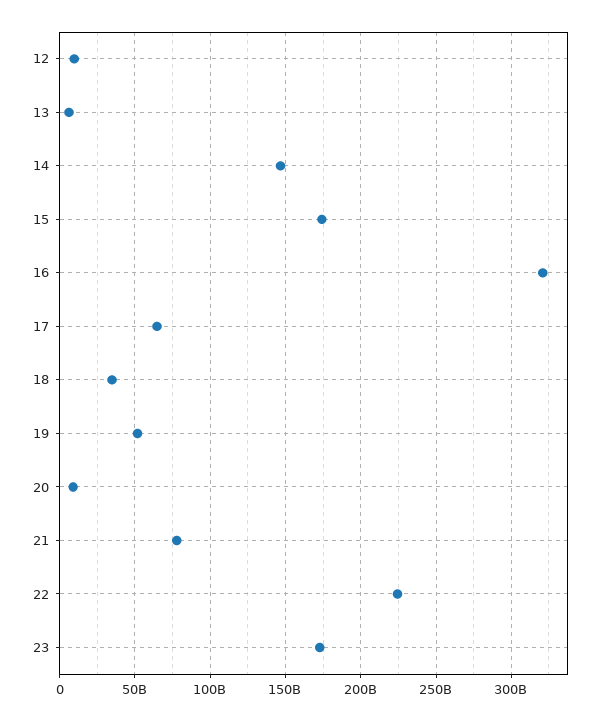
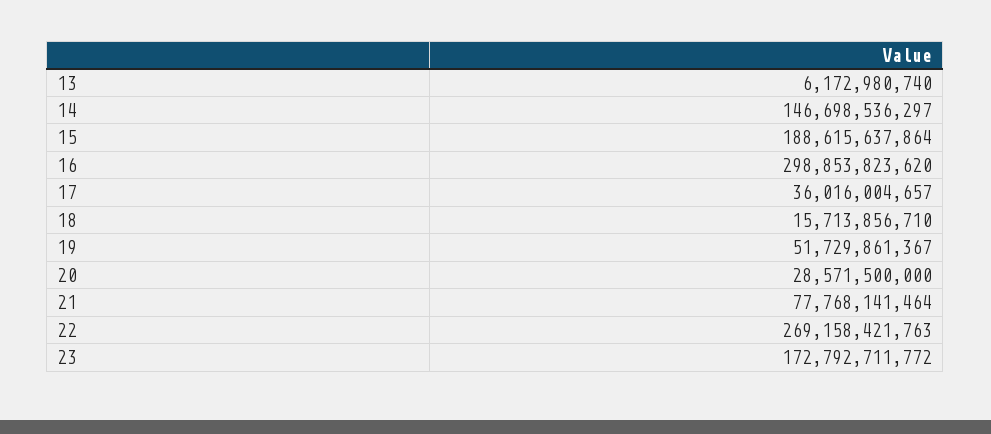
  {
-   "12": 10000000000,
    "13": 6172980740,
    "14": 146698536297,
-   "15": 175000000000,
+   "15": 188615637864,
-   "16": 320000000000,
+   "16": 298853823620,
-   "17": 65000000000,
+   "17": 36016004657,
-   "18": 35000000000,
+   "18": 15713856710,
    "19": 51729861367,
-   "20": 10000000000,
+   "20": 28571500000,
    "21": 77768141464,
-   "22": 225000000000,
+   "22": 269158421763,
    "23": 172792711772
  }

